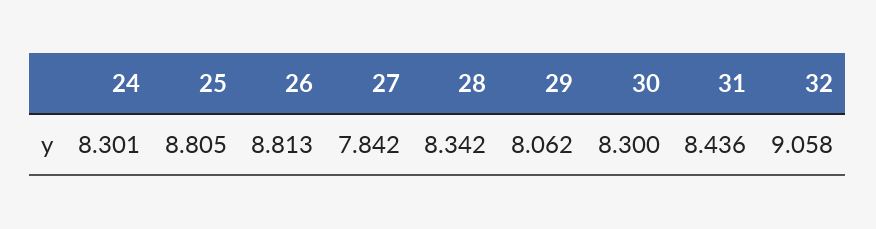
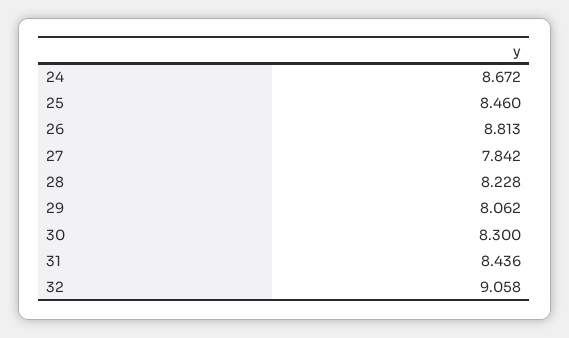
  {
-   "24": 8.301,
+   "24": 8.672,
-   "25": 8.805,
+   "25": 8.46,
    "26": 8.813,
    "27": 7.842,
-   "28": 8.342,
+   "28": 8.228,
    "29": 8.062,
    "30": 8.3,
    "31": 8.436,
    "32": 9.058
  }

